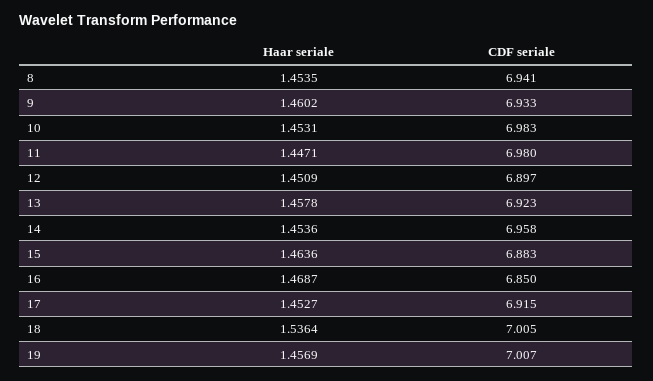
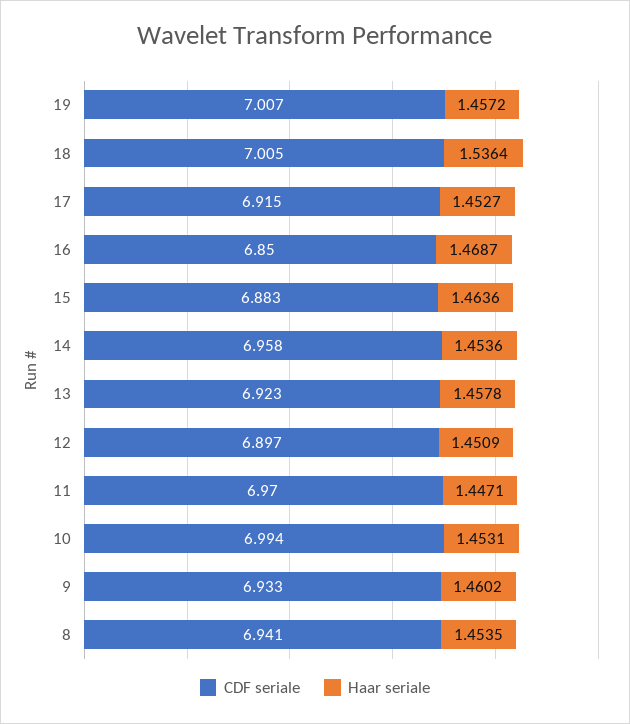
  {
    "Haar seriale": {
      "8": 1.4535,
      "9": 1.4602,
      "10": 1.4531,
      "11": 1.4471,
      "12": 1.4509,
      "13": 1.4578,
      "14": 1.4536,
      "15": 1.4636,
      "16": 1.4687,
      "17": 1.4527,
      "18": 1.5364,
-     "19": 1.4569
+     "19": 1.4572
    },
    "CDF seriale": {
      "8": 6.941,
      "9": 6.933,
-     "10": 6.983,
+     "10": 6.994,
-     "11": 6.98,
+     "11": 6.97,
      "12": 6.897,
      "13": 6.923,
      "14": 6.958,
      "15": 6.883,
      "16": 6.85,
      "17": 6.915,
      "18": 7.005,
      "19": 7.007
    }
  }

